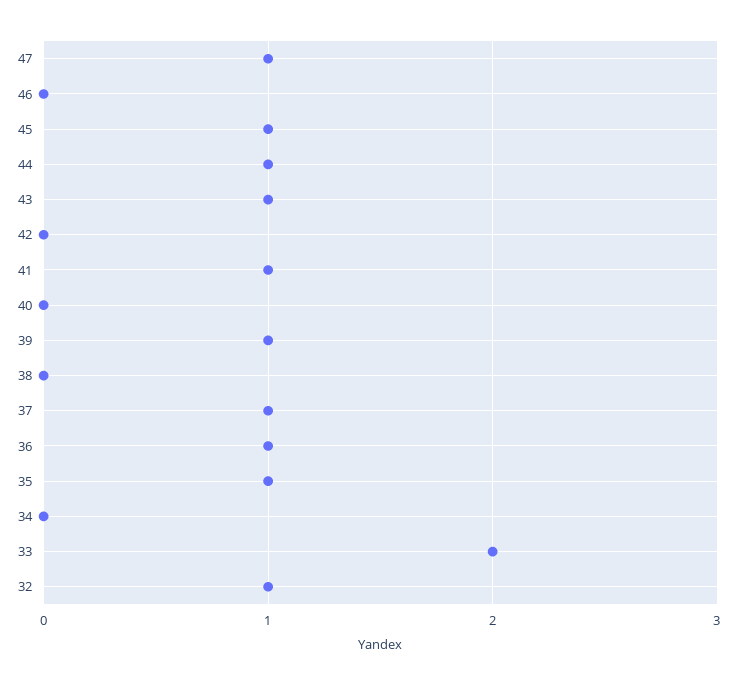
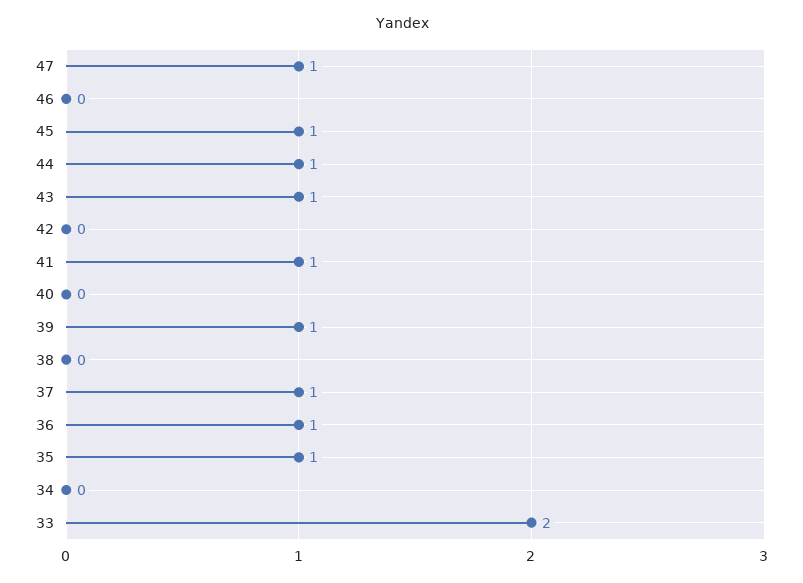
  {
    "47": 1,
    "46": 0,
    "45": 1,
    "44": 1,
    "43": 1,
    "42": 0,
    "41": 1,
    "40": 0,
    "39": 1,
    "38": 0,
    "37": 1,
    "36": 1,
    "35": 1,
    "34": 0,
-   "33": 2,
+   "33": 2
-   "32": 1
  }

